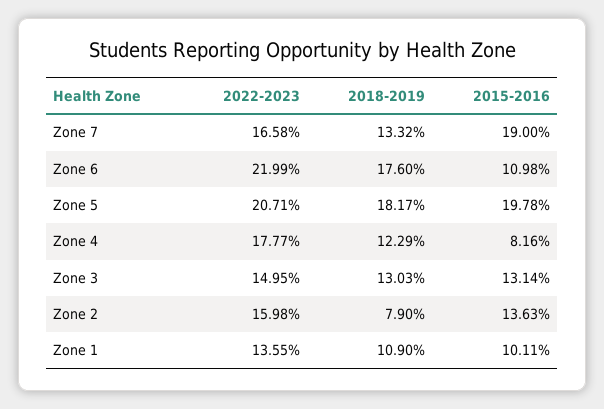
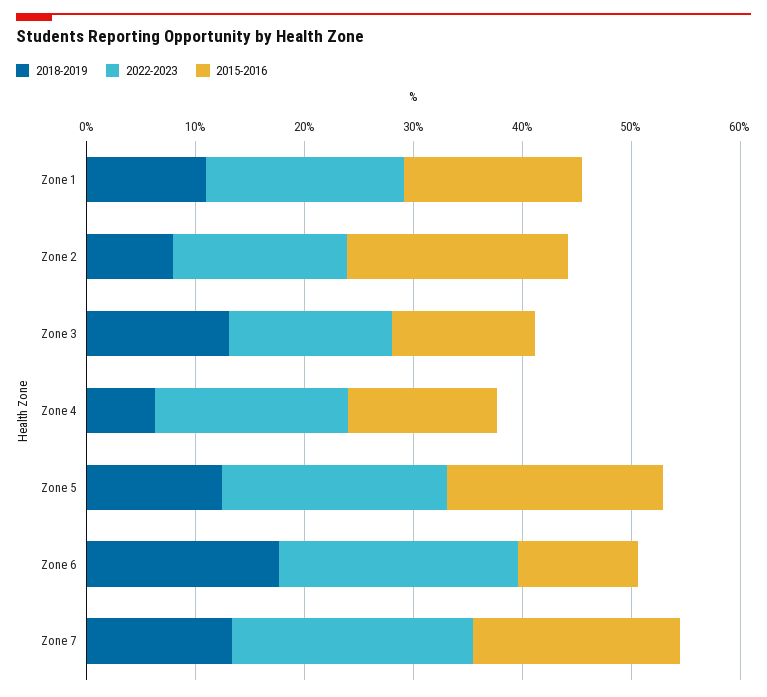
  {
    "2022-2023": {
-     "Zone 7": 16.58,
+     "Zone 7": 22,
      "Zone 6": 21.99,
      "Zone 5": 20.71,
      "Zone 4": 17.77,
      "Zone 3": 14.95,
      "Zone 2": 15.98,
-     "Zone 1": 13.55
+     "Zone 1": 18
    },
    "2018-2019": {
      "Zone 7": 13.32,
      "Zone 6": 17.6,
-     "Zone 5": 18.17,
+     "Zone 5": 12,
-     "Zone 4": 12.29,
+     "Zone 4": 6,
      "Zone 3": 13.03,
      "Zone 2": 7.9,
      "Zone 1": 10.9
    },
    "2015-2016": {
      "Zone 7": 19,
      "Zone 6": 10.98,
      "Zone 5": 19.78,
-     "Zone 4": 8.16,
+     "Zone 4": 14,
      "Zone 3": 13.14,
-     "Zone 2": 13.63,
+     "Zone 2": 20,
-     "Zone 1": 10.11
+     "Zone 1": 16
    }
  }

